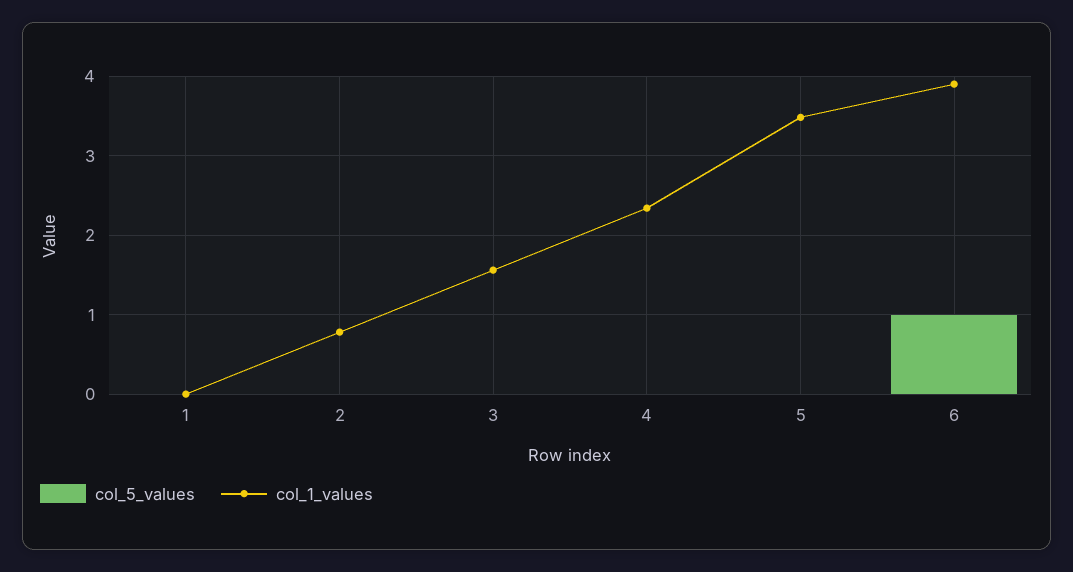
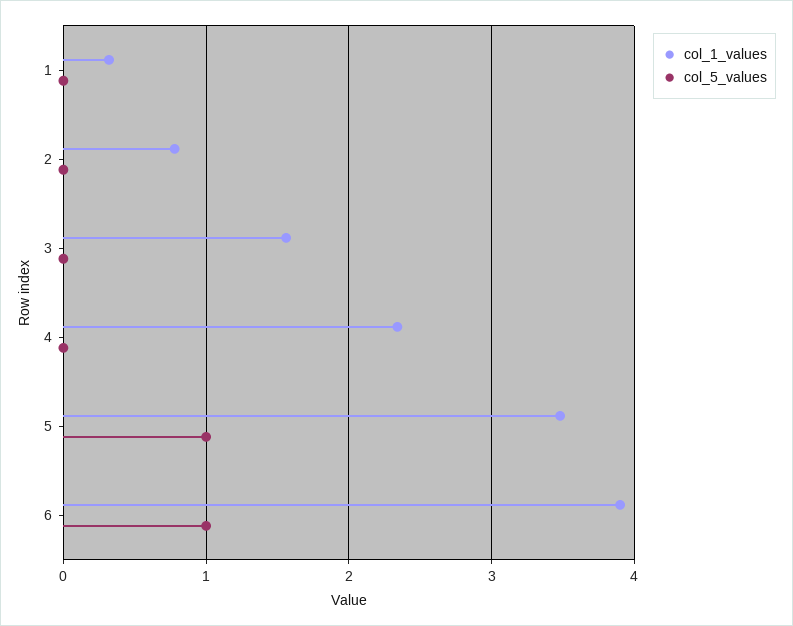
  {
    "col_5_values": {
      "1": 0,
      "2": 0,
      "3": 0,
      "4": 0,
-     "5": 0,
+     "5": 1,
      "6": 1
    },
    "col_1_values": {
-     "1": 0,
+     "1": 0.3,
      "2": 0.8,
      "3": 1.6,
      "4": 2.3,
      "5": 3.5,
      "6": 3.9
    }
  }

